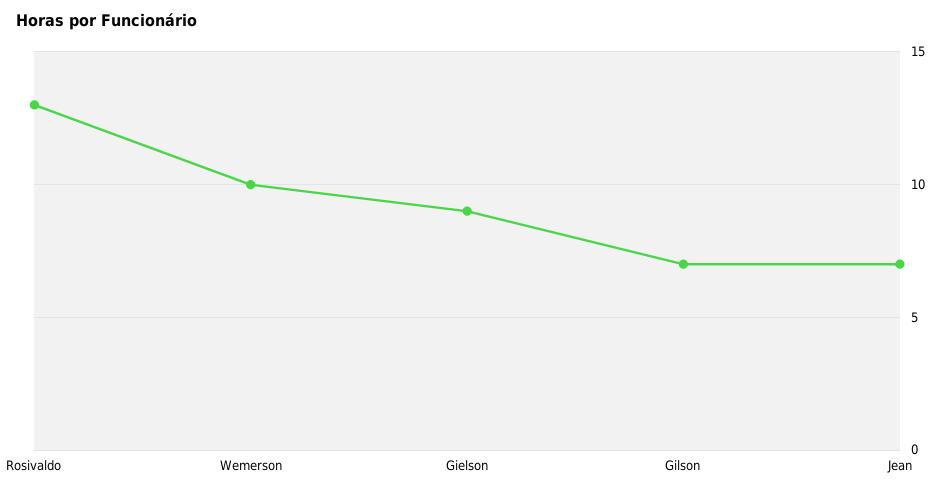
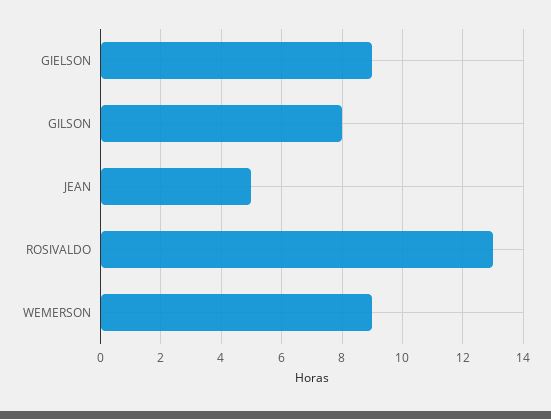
  {
    "Rosivaldo": 13,
-   "Wemerson": 10,
+   "Wemerson": 9,
    "Gielson": 9,
-   "Gilson": 7,
+   "Gilson": 8,
-   "Jean": 7
+   "Jean": 5
  }

